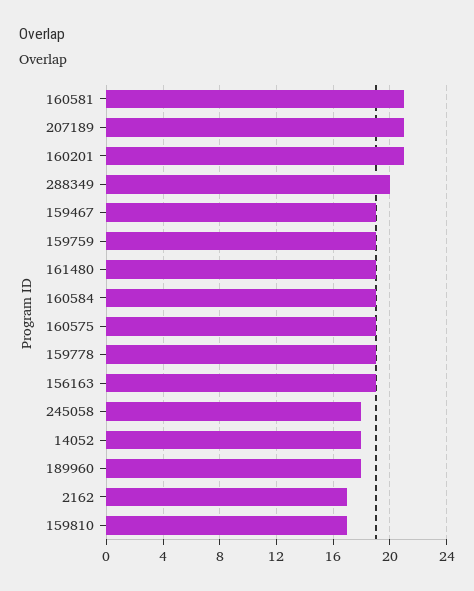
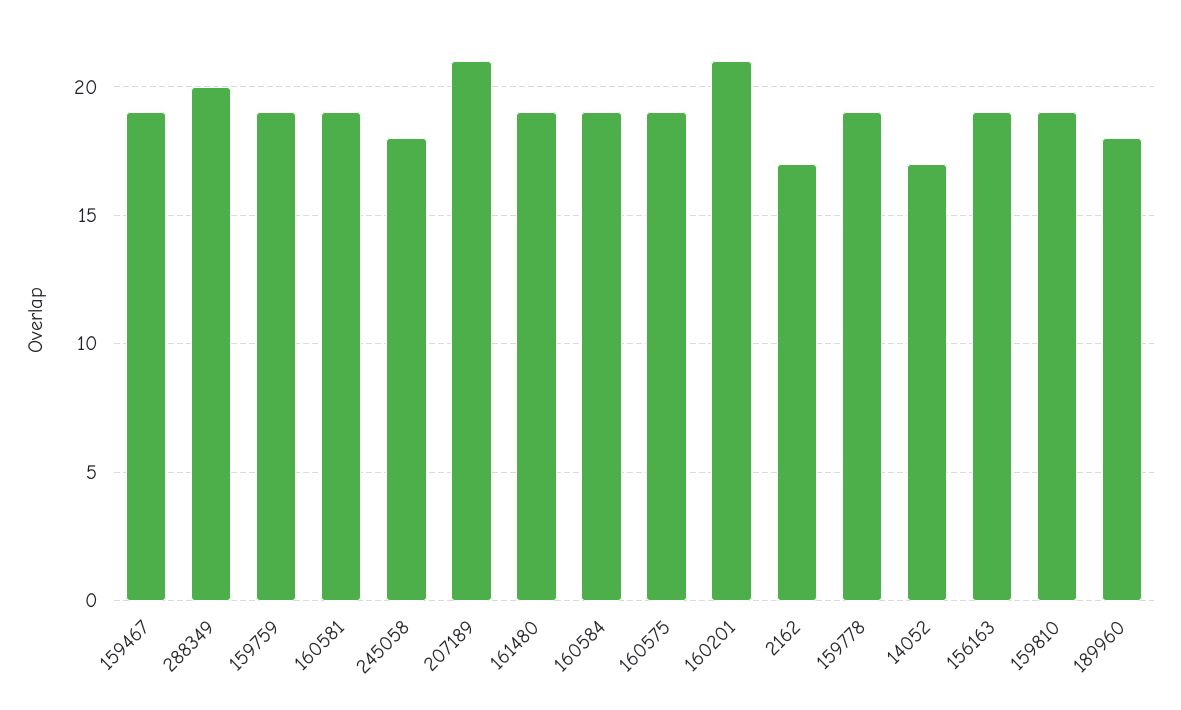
  {
-   "160581": 21,
+   "160581": 19,
    "207189": 21,
    "160201": 21,
    "288349": 20,
    "159467": 19,
    "159759": 19,
    "161480": 19,
    "160584": 19,
    "160575": 19,
    "159778": 19,
    "156163": 19,
    "245058": 18,
-   "14052": 18,
+   "14052": 17,
    "189960": 18,
    "2162": 17,
-   "159810": 17
+   "159810": 19
  }

